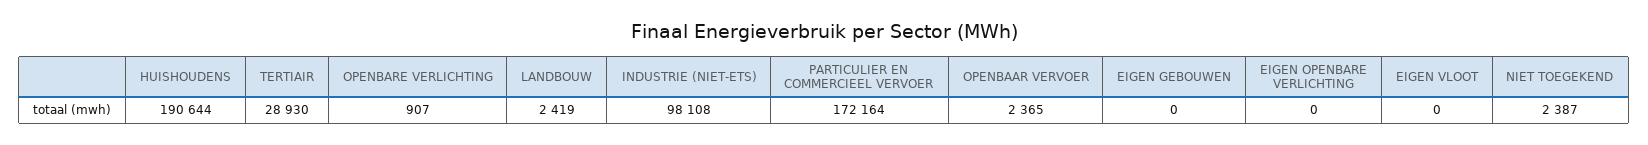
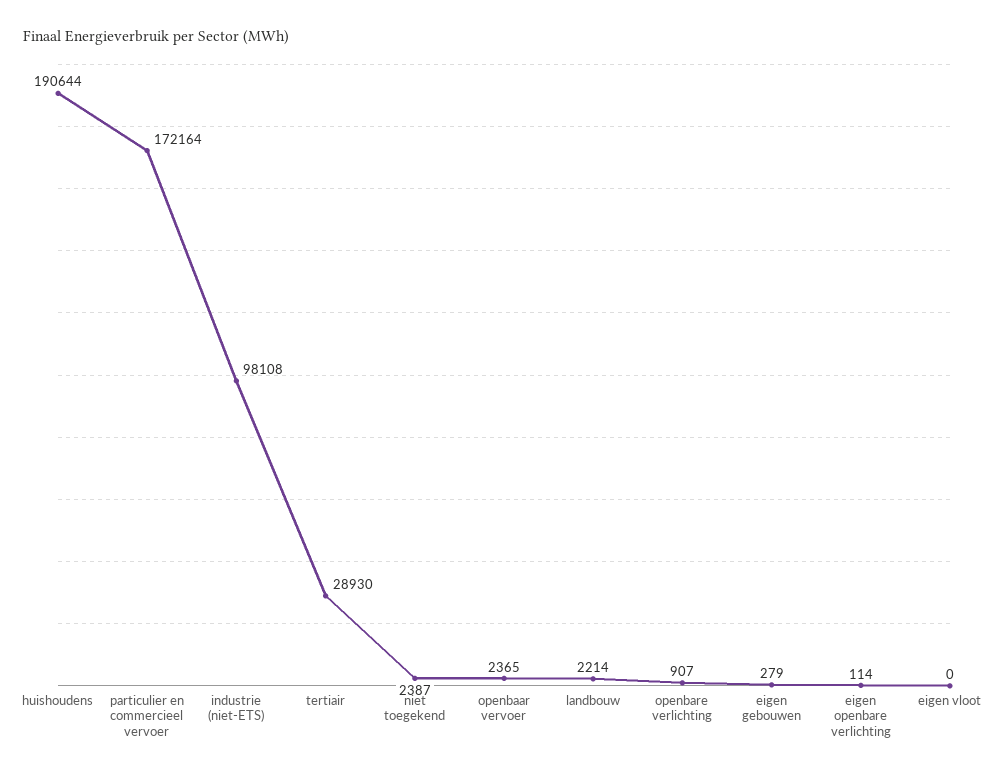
  {
    "HUISHOUDENS": 190644,
    "TERTIAIR": 28930,
    "OPENBARE VERLICHTING": 907,
-   "LANDBOUW": 2419,
+   "LANDBOUW": 2214,
    "INDUSTRIE (NIET-ETS)": 98108,
    "PARTICULIER EN COMMERCIEEL VERVOER": 172164,
    "OPENBAAR VERVOER": 2365,
-   "EIGEN GEBOUWEN": 0,
+   "EIGEN GEBOUWEN": 279,
-   "EIGEN OPENBARE VERLICHTING": 0,
+   "EIGEN OPENBARE VERLICHTING": 114,
    "EIGEN VLOOT": 0,
    "NIET TOEGEKEND": 2387
  }

